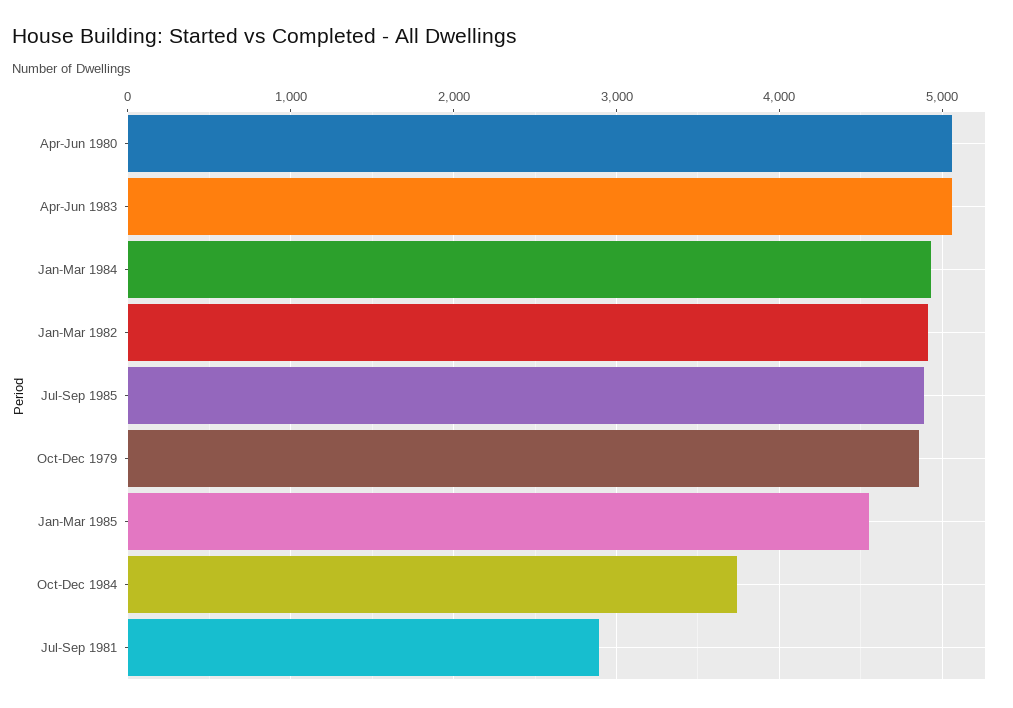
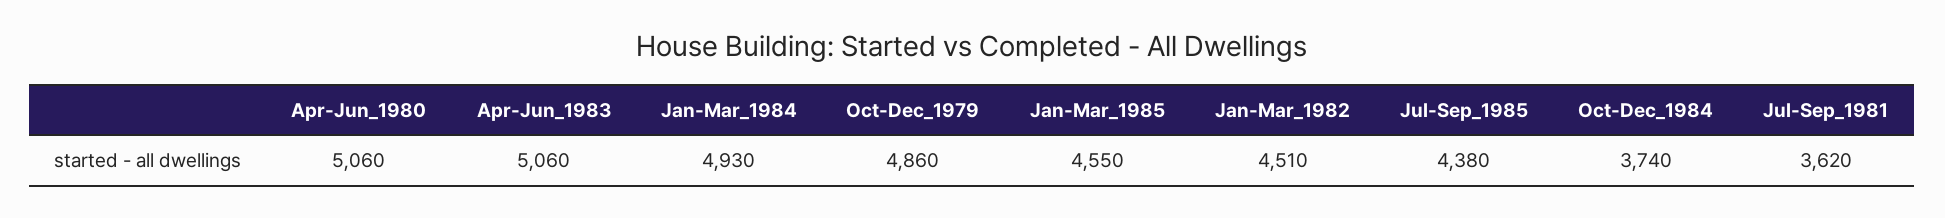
  {
    "Apr-Jun 1980": 5060,
    "Apr-Jun 1983": 5060,
    "Jan-Mar 1984": 4930,
-   "Jan-Mar 1982": 4900,
+   "Jan-Mar 1982": 4510,
-   "Jul-Sep 1985": 4900,
+   "Jul-Sep 1985": 4380,
    "Oct-Dec 1979": 4860,
    "Jan-Mar 1985": 4550,
    "Oct-Dec 1984": 3740,
-   "Jul-Sep 1981": 2900
+   "Jul-Sep 1981": 3620
  }

